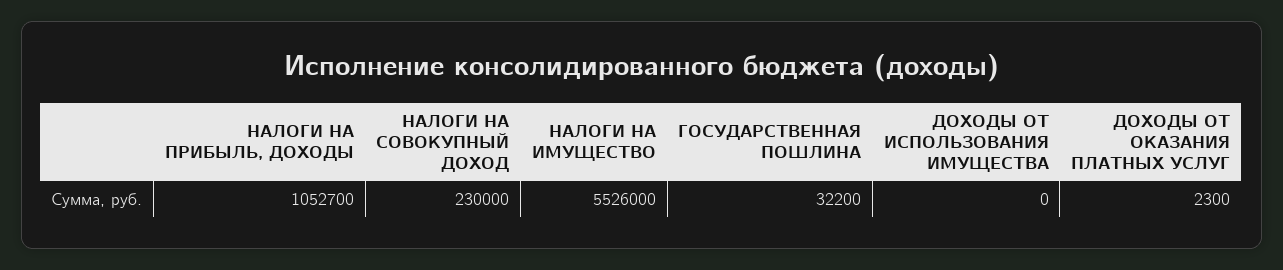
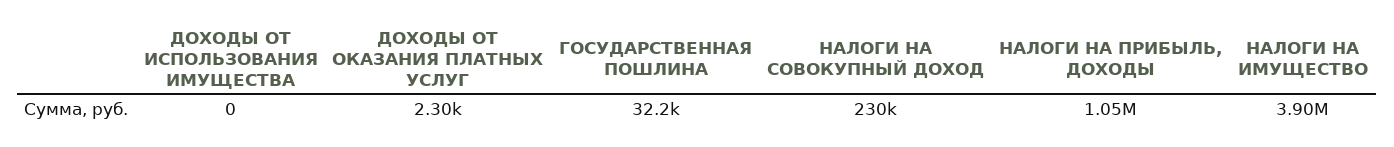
  {
    "НАЛОГИ НА ПРИБЫЛЬ, ДОХОДЫ": 1052700,
    "НАЛОГИ НА СОВОКУПНЫЙ ДОХОД": 230000,
-   "НАЛОГИ НА ИМУЩЕСТВО": 5526000,
+   "НАЛОГИ НА ИМУЩЕСТВО": 3900000,
    "ГОСУДАРСТВЕННАЯ ПОШЛИНА": 32200,
    "ДОХОДЫ ОТ ИСПОЛЬЗОВАНИЯ ИМУЩЕСТВА": 0,
    "ДОХОДЫ ОТ ОКАЗАНИЯ ПЛАТНЫХ УСЛУГ": 2300
  }

